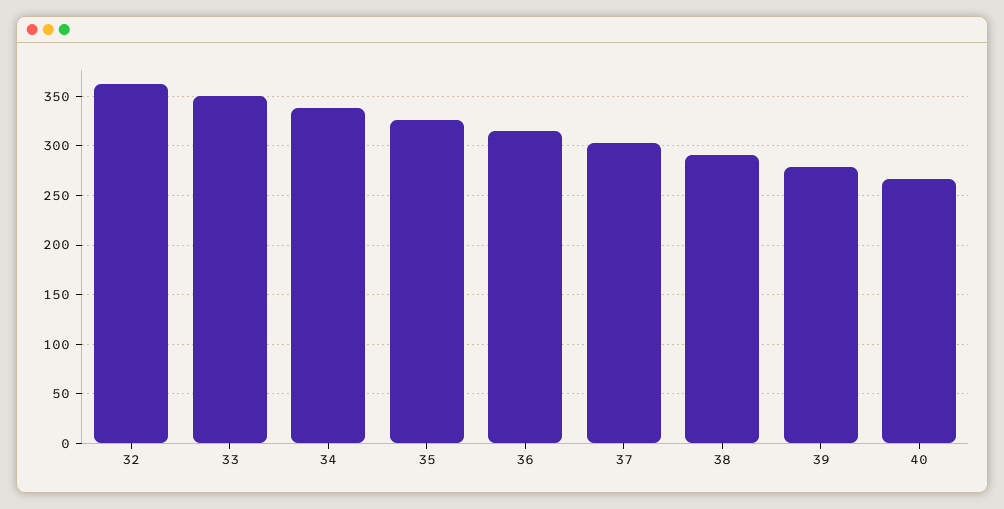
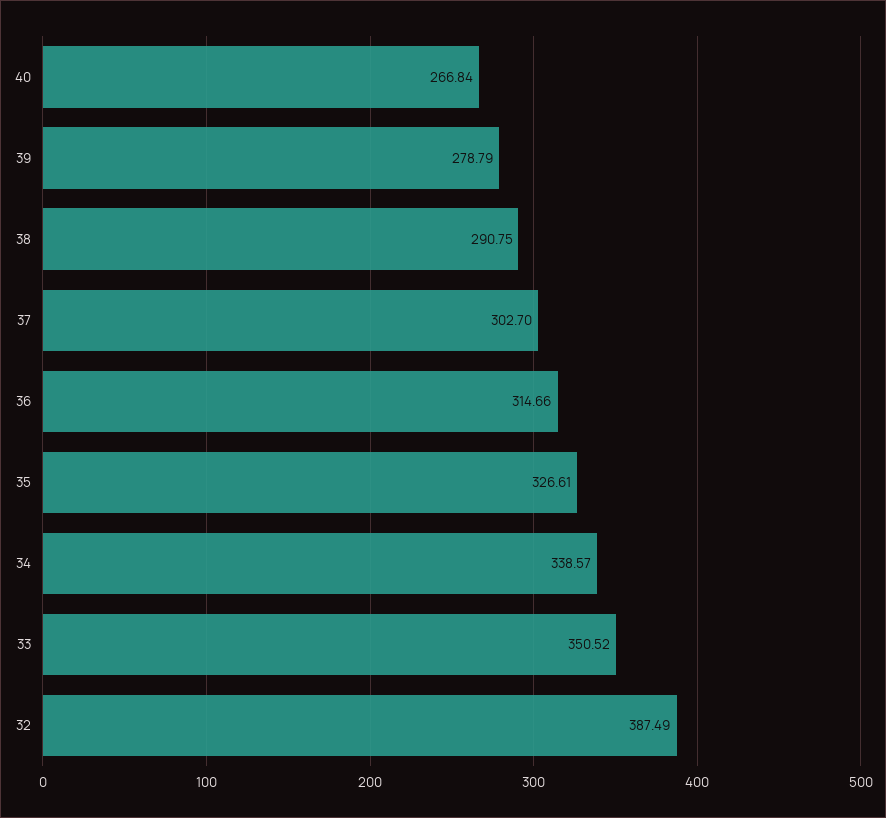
  {
-   "32": 360,
+   "32": 387.49,
    "33": 350.52,
    "34": 338.57,
    "35": 326.61,
    "36": 314.66,
    "37": 302.7,
    "38": 290.75,
    "39": 278.79,
    "40": 266.84
  }

